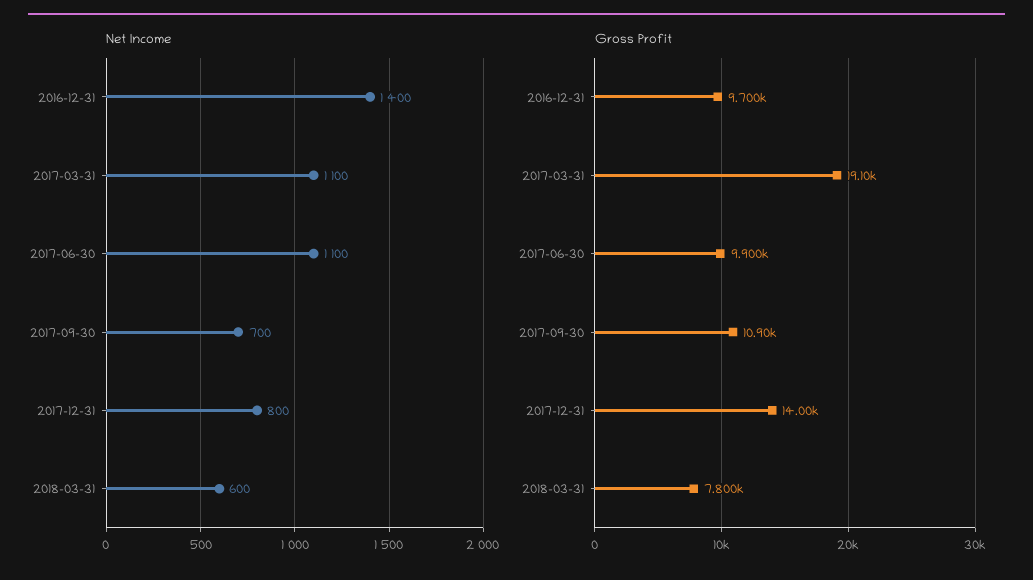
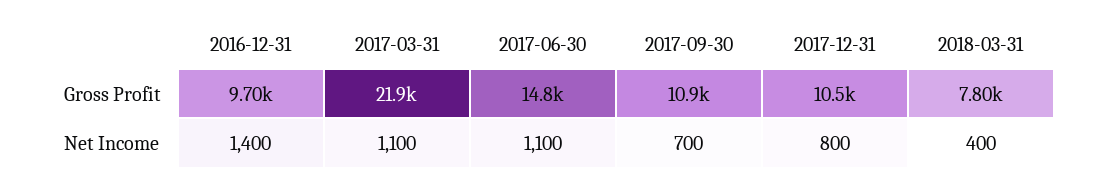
  {
    "Net Income": {
      "2016-12-31": 1400,
      "2017-03-31": 1100,
      "2017-06-30": 1100,
      "2017-09-30": 700,
      "2017-12-31": 800,
-     "2018-03-31": 600
+     "2018-03-31": 400
    },
    "Gross Profit": {
      "2016-12-31": 9700,
-     "2017-03-31": 19100,
+     "2017-03-31": 21900,
-     "2017-06-30": 9900,
+     "2017-06-30": 14800,
      "2017-09-30": 10900,
-     "2017-12-31": 14000,
+     "2017-12-31": 10500,
      "2018-03-31": 7800
    }
  }

